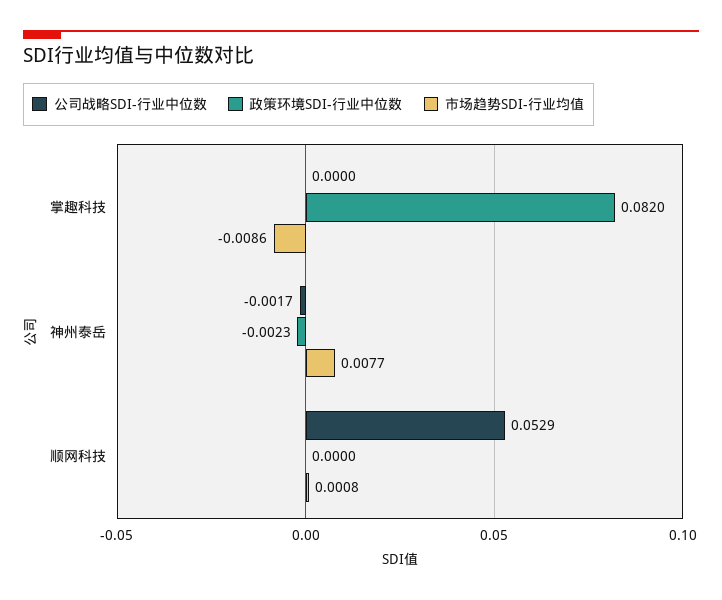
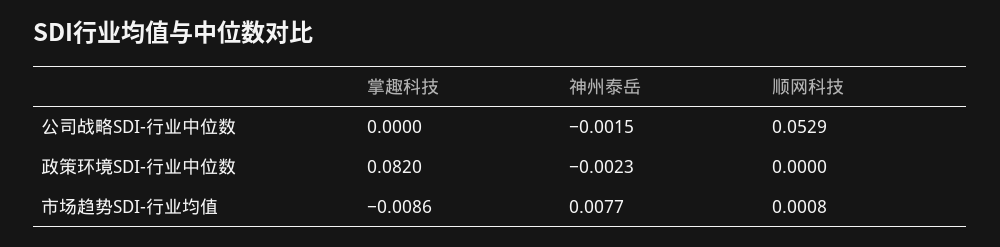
  {
    "公司战略SDI-行业中位数": {
      "掌趣科技": 0,
-     "神州泰岳": -0.0017,
+     "神州泰岳": -0.0015,
      "顺网科技": 0.0529
    },
    "政策环境SDI-行业中位数": {
      "掌趣科技": 0.082,
      "神州泰岳": -0.0023,
      "顺网科技": 0
    },
    "市场趋势SDI-行业均值": {
      "掌趣科技": -0.0086,
      "神州泰岳": 0.0077,
      "顺网科技": 0.0008
    }
  }

